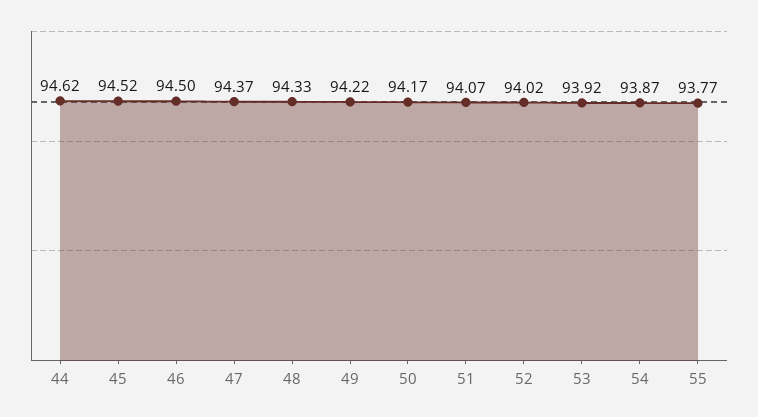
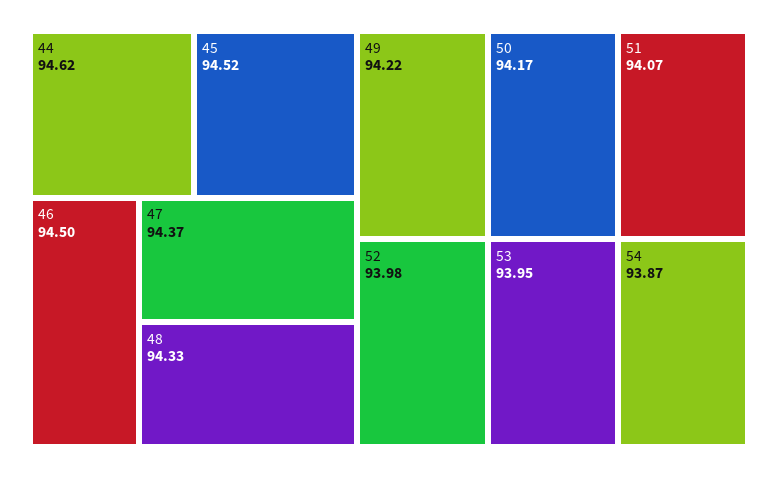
  {
    "44": 94.62,
    "45": 94.52,
    "46": 94.5,
    "47": 94.37,
    "48": 94.33,
    "49": 94.22,
    "50": 94.17,
    "51": 94.07,
-   "52": 94.02,
+   "52": 93.98,
-   "53": 93.92,
+   "53": 93.95,
-   "54": 93.87,
+   "54": 93.87
-   "55": 93.77
  }

